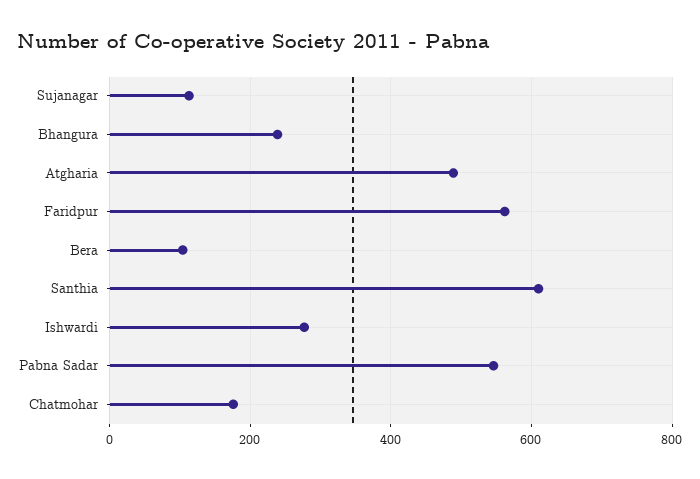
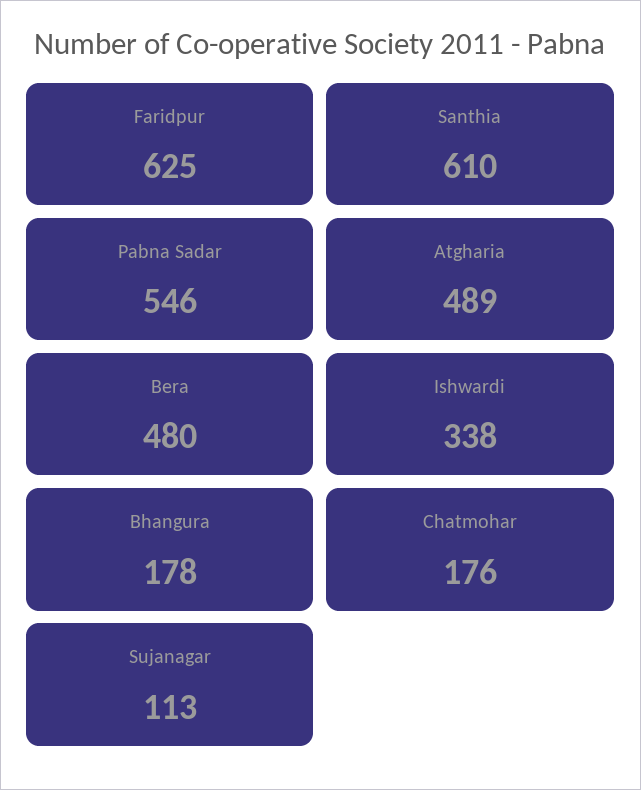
  {
    "Sujanagar": 113,
-   "Bhangura": 240,
+   "Bhangura": 178,
    "Atgharia": 489,
-   "Faridpur": 560,
+   "Faridpur": 625,
-   "Bera": 100,
+   "Bera": 480,
    "Santhia": 610,
-   "Ishwardi": 280,
+   "Ishwardi": 338,
    "Pabna Sadar": 546,
    "Chatmohar": 176
  }

